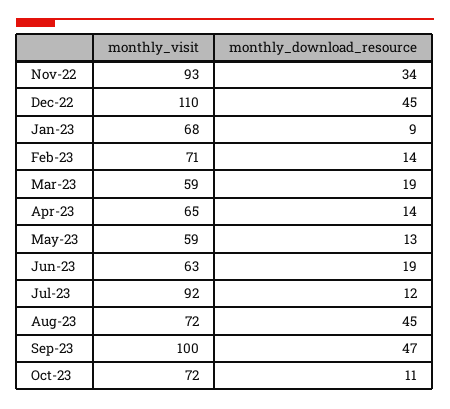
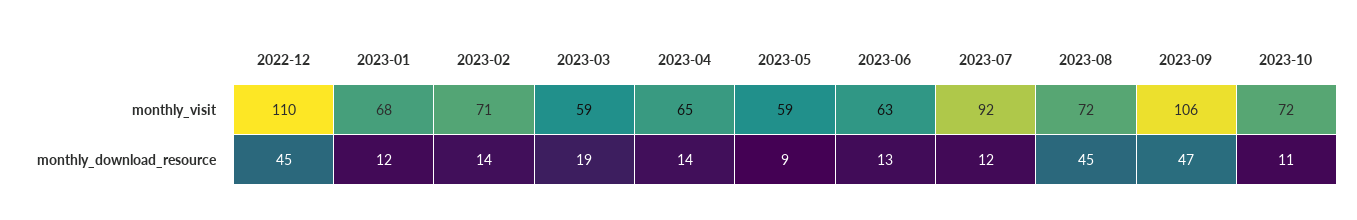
  {
    "monthly_visit": {
-     "Nov-22": 93,
      "Dec-22": 110,
      "Jan-23": 68,
      "Feb-23": 71,
      "Mar-23": 59,
      "Apr-23": 65,
      "May-23": 59,
      "Jun-23": 63,
      "Jul-23": 92,
      "Aug-23": 72,
-     "Sep-23": 100,
+     "Sep-23": 106,
      "Oct-23": 72
    },
    "monthly_download_resource": {
-     "Nov-22": 34,
      "Dec-22": 45,
-     "Jan-23": 9,
+     "Jan-23": 12,
      "Feb-23": 14,
      "Mar-23": 19,
      "Apr-23": 14,
-     "May-23": 13,
+     "May-23": 9,
-     "Jun-23": 19,
+     "Jun-23": 13,
      "Jul-23": 12,
      "Aug-23": 45,
      "Sep-23": 47,
      "Oct-23": 11
    }
  }

